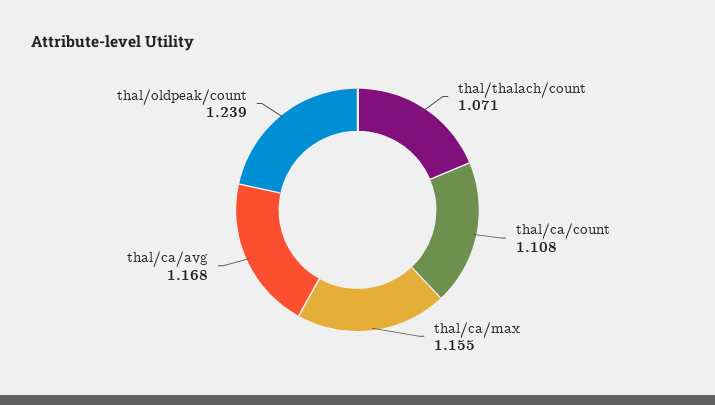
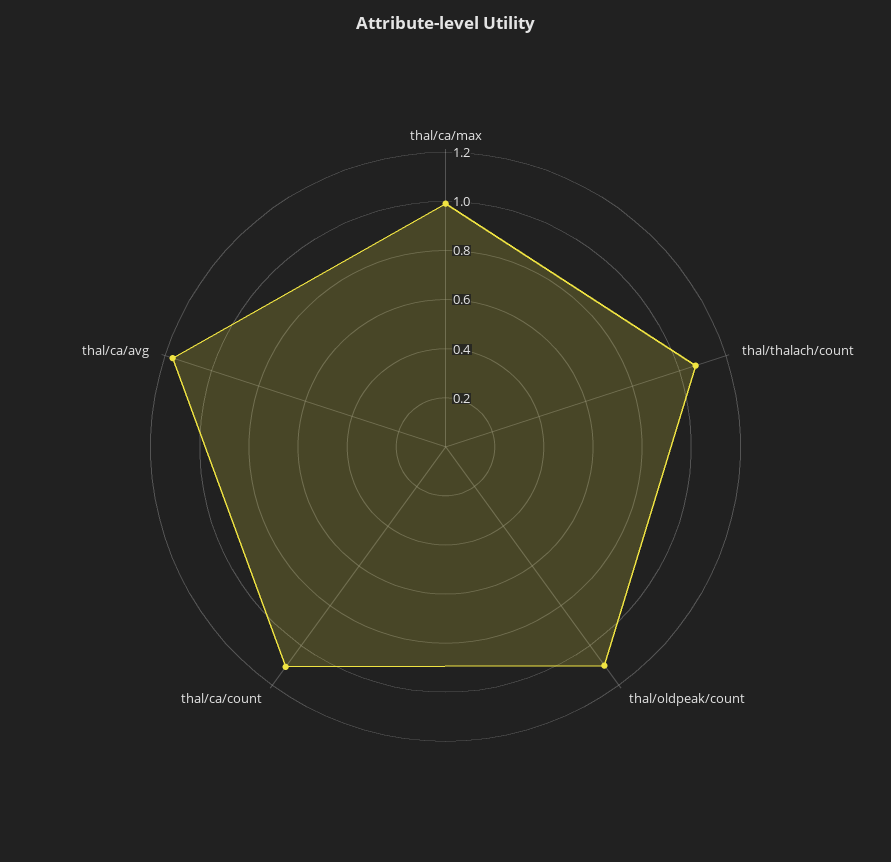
  {
    "thal/thalach/count": 1.071,
    "thal/ca/count": 1.108,
-   "thal/ca/max": 1.155,
+   "thal/ca/max": 1,
    "thal/ca/avg": 1.168,
-   "thal/oldpeak/count": 1.239
+   "thal/oldpeak/count": 1.1
  }

